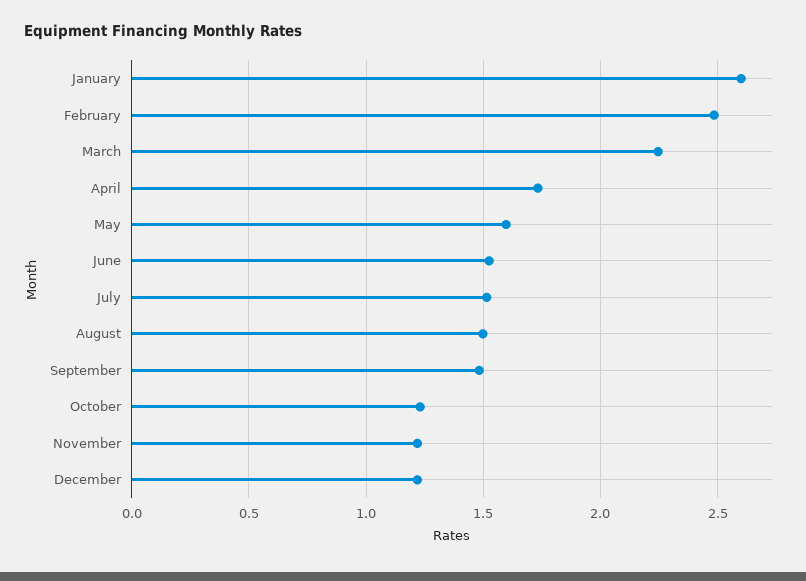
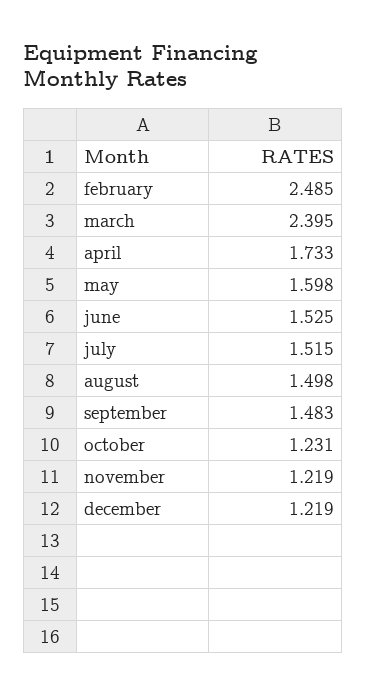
  {
-   "January": 2.6,
    "February": 2.485,
-   "March": 2.25,
+   "March": 2.395,
    "April": 1.733,
    "May": 1.598,
    "June": 1.525,
    "July": 1.515,
    "August": 1.498,
    "September": 1.483,
    "October": 1.231,
    "November": 1.219,
    "December": 1.219
  }

